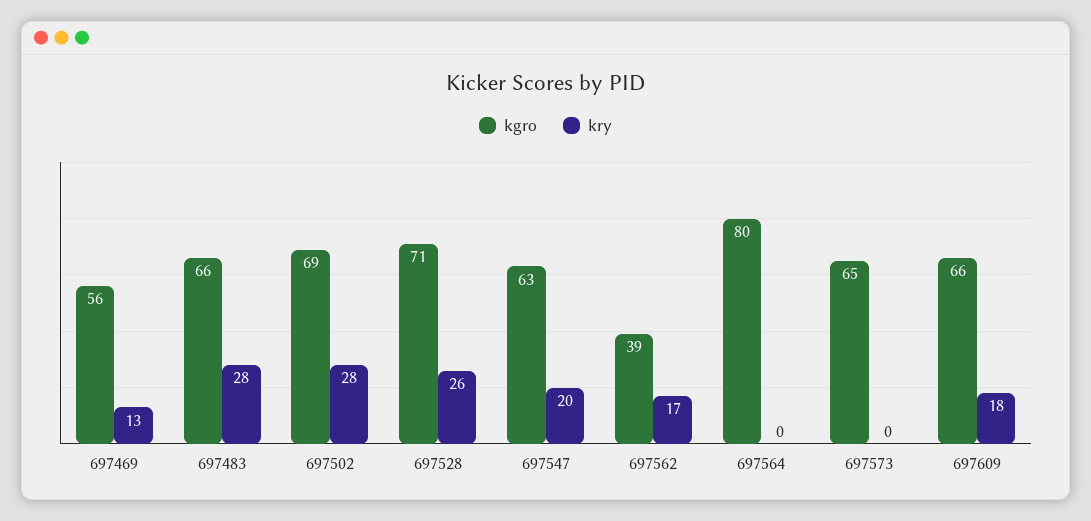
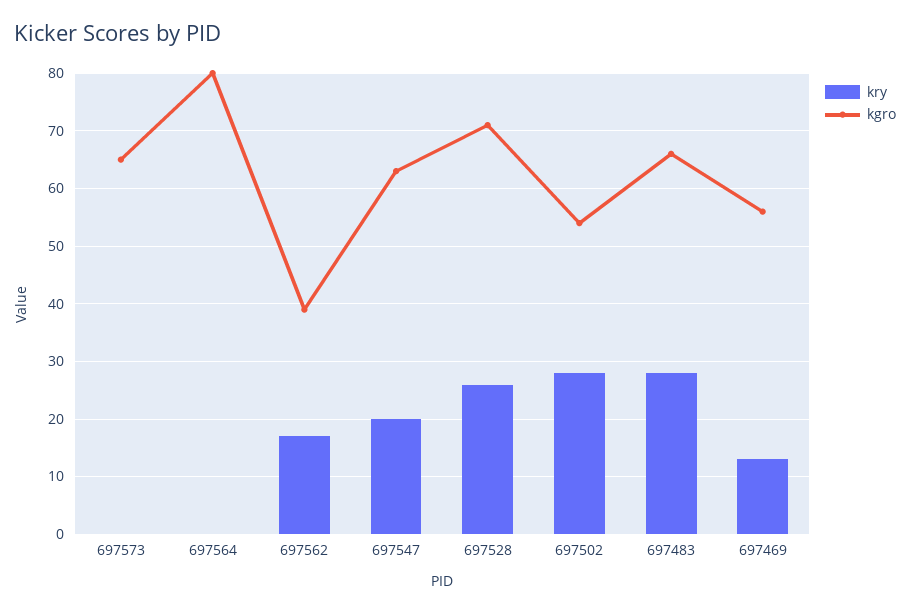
  {
    "kgro": {
      "697469": 56,
      "697483": 66,
-     "697502": 69,
+     "697502": 55,
      "697528": 71,
      "697547": 63,
      "697562": 39,
      "697564": 80,
-     "697573": 65,
+     "697573": 65
-     "697609": 66
    },
    "kry": {
      "697469": 13,
      "697483": 28,
      "697502": 28,
      "697528": 26,
      "697547": 20,
      "697562": 17,
      "697564": 0,
-     "697573": 0,
+     "697573": 0
-     "697609": 18
    }
  }

